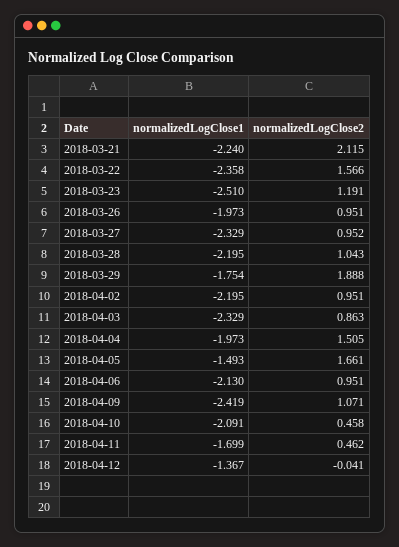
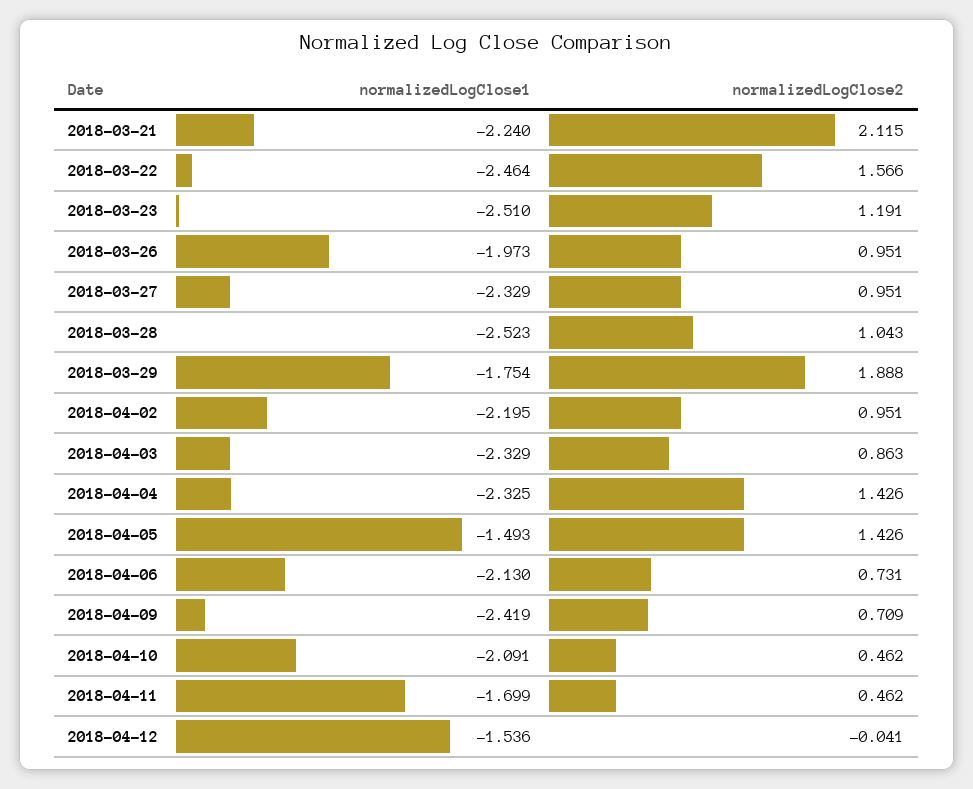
  {
    "normalizedLogClose1": {
      "2018-03-21": -2.24,
-     "2018-03-22": -2.358,
+     "2018-03-22": -2.464,
      "2018-03-23": -2.51,
      "2018-03-26": -1.973,
      "2018-03-27": -2.329,
-     "2018-03-28": -2.195,
+     "2018-03-28": -2.523,
      "2018-03-29": -1.754,
      "2018-04-02": -2.195,
      "2018-04-03": -2.329,
-     "2018-04-04": -1.973,
+     "2018-04-04": -2.325,
      "2018-04-05": -1.493,
      "2018-04-06": -2.13,
      "2018-04-09": -2.419,
      "2018-04-10": -2.091,
      "2018-04-11": -1.699,
-     "2018-04-12": -1.367
+     "2018-04-12": -1.536
    },
    "normalizedLogClose2": {
      "2018-03-21": 2.115,
      "2018-03-22": 1.566,
      "2018-03-23": 1.191,
      "2018-03-26": 0.951,
-     "2018-03-27": 0.952,
+     "2018-03-27": 0.951,
      "2018-03-28": 1.043,
      "2018-03-29": 1.888,
      "2018-04-02": 0.951,
      "2018-04-03": 0.863,
-     "2018-04-04": 1.505,
+     "2018-04-04": 1.426,
-     "2018-04-05": 1.661,
+     "2018-04-05": 1.426,
-     "2018-04-06": 0.951,
+     "2018-04-06": 0.731,
-     "2018-04-09": 1.071,
+     "2018-04-09": 0.709,
-     "2018-04-10": 0.458,
+     "2018-04-10": 0.462,
      "2018-04-11": 0.462,
      "2018-04-12": -0.041
    }
  }

